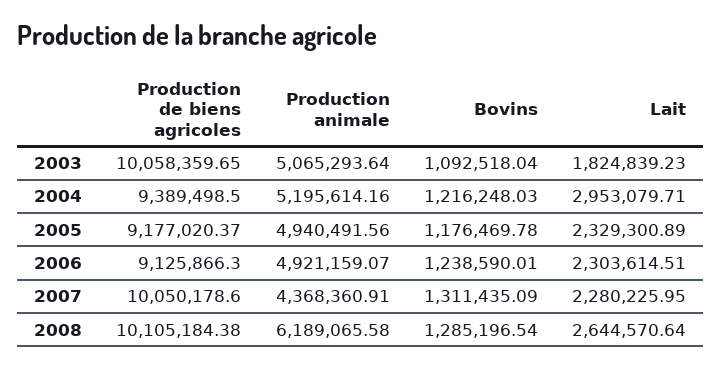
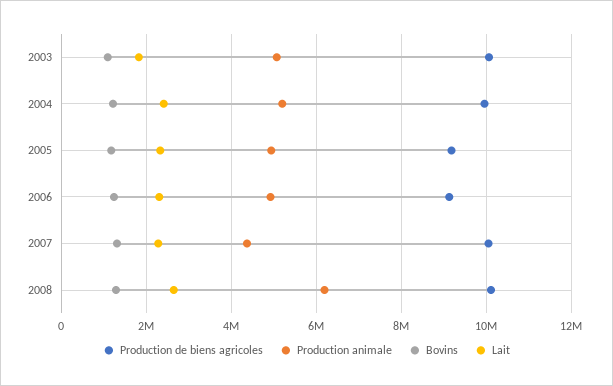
  {
    "Production de biens agricoles": {
      "2003": 10058359.65,
-     "2004": 9389498.5,
+     "2004": 10000000,
      "2005": 9177020.37,
      "2006": 9125866.3,
      "2007": 10050178.6,
      "2008": 10105184.38
    },
    "Production animale": {
      "2003": 5065293.64,
      "2004": 5195614.16,
      "2005": 4940491.56,
      "2006": 4921159.07,
      "2007": 4368360.91,
      "2008": 6189065.58
    },
    "Bovins": {
      "2003": 1092518.04,
      "2004": 1216248.03,
      "2005": 1176469.78,
      "2006": 1238590.01,
      "2007": 1311435.09,
      "2008": 1285196.54
    },
    "Lait": {
      "2003": 1824839.23,
-     "2004": 2953079.71,
+     "2004": 2400000,
      "2005": 2329300.89,
      "2006": 2303614.51,
      "2007": 2280225.95,
      "2008": 2644570.64
    }
  }

